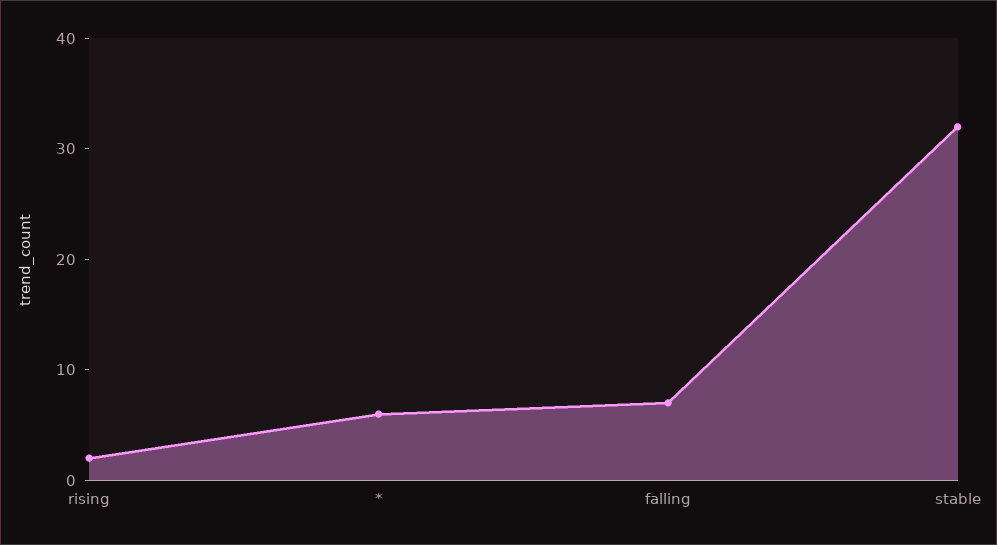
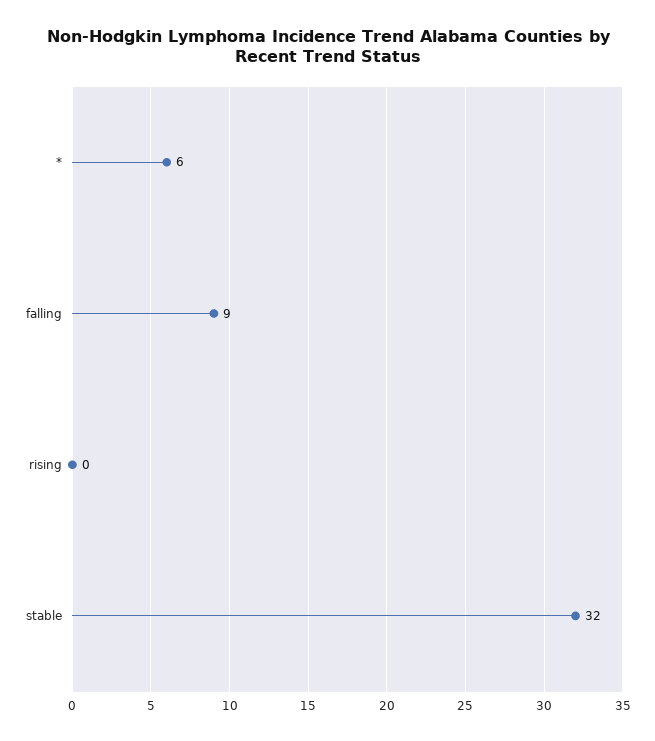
  {
-   "rising": 2,
+   "rising": 0,
    "*": 6,
-   "falling": 7,
+   "falling": 9,
    "stable": 32
  }

